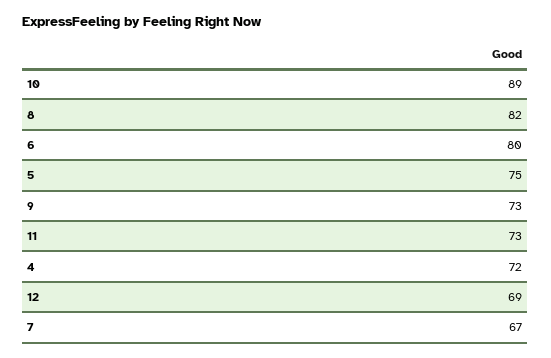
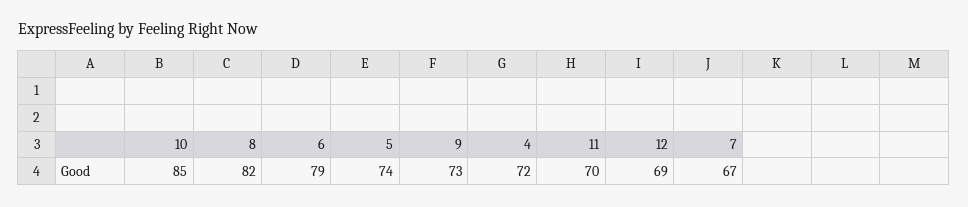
  {
-   "10": 89,
+   "10": 85,
    "8": 82,
-   "6": 80,
+   "6": 79,
-   "5": 75,
+   "5": 74,
    "9": 73,
-   "11": 73,
+   "11": 70,
    "4": 72,
    "12": 69,
    "7": 67
  }

